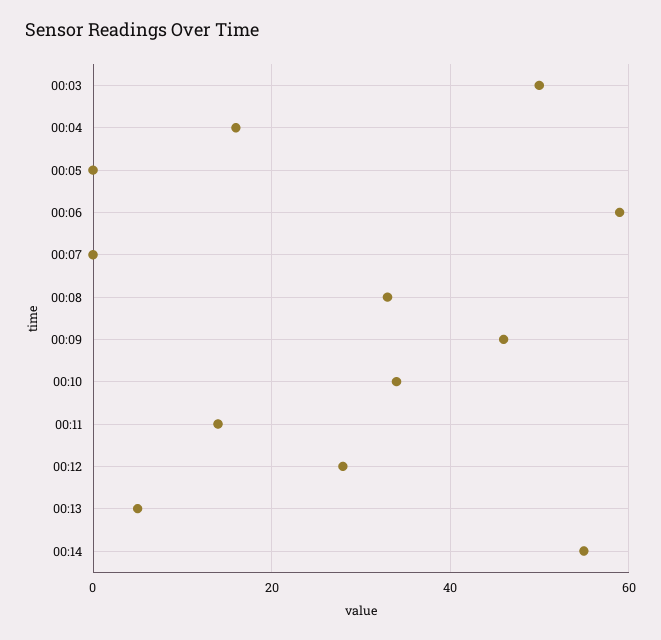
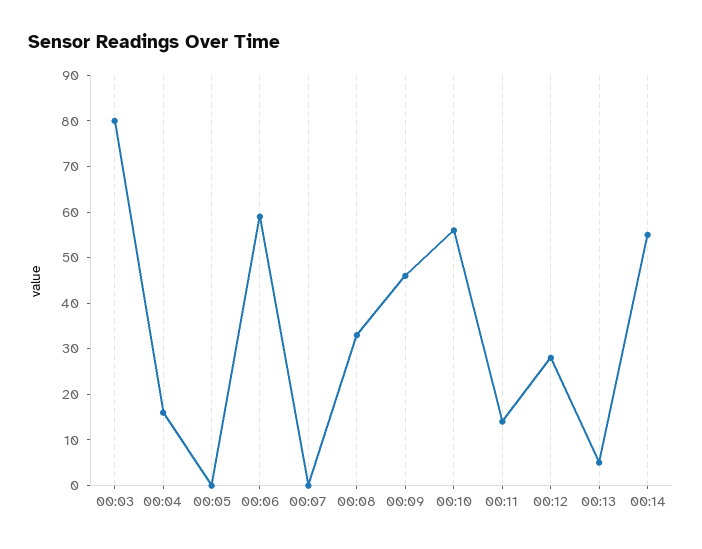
  {
-   "00:03": 50,
+   "00:03": 80,
    "00:04": 15,
    "00:05": 0,
    "00:06": 60,
    "00:07": 0,
    "00:08": 35,
    "00:09": 45,
-   "00:10": 35,
+   "00:10": 55,
    "00:11": 15,
    "00:12": 30,
    "00:13": 5,
    "00:14": 55
  }

